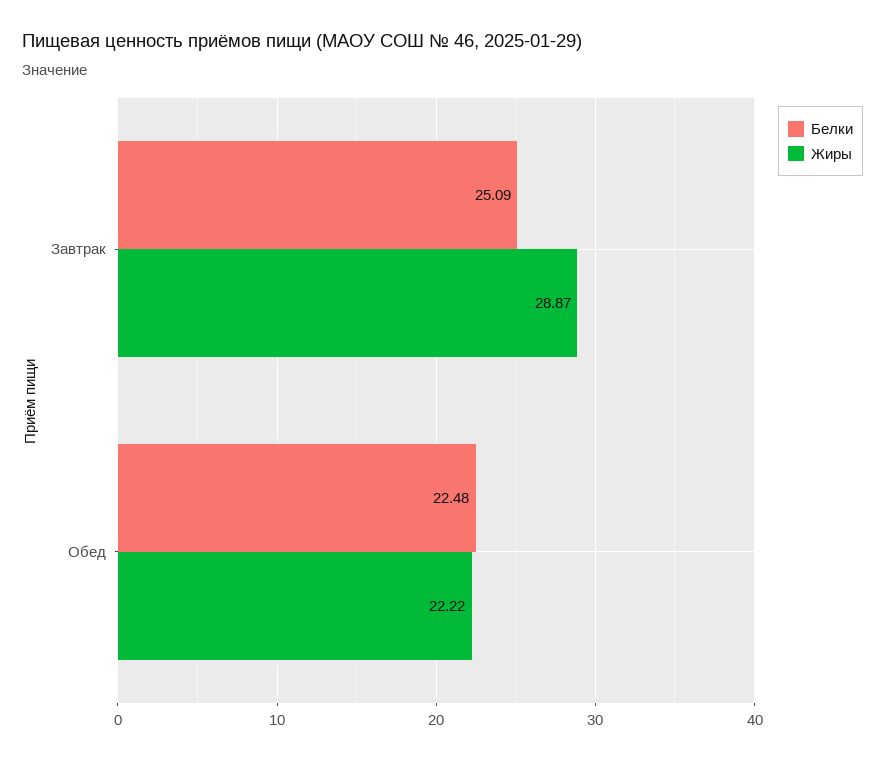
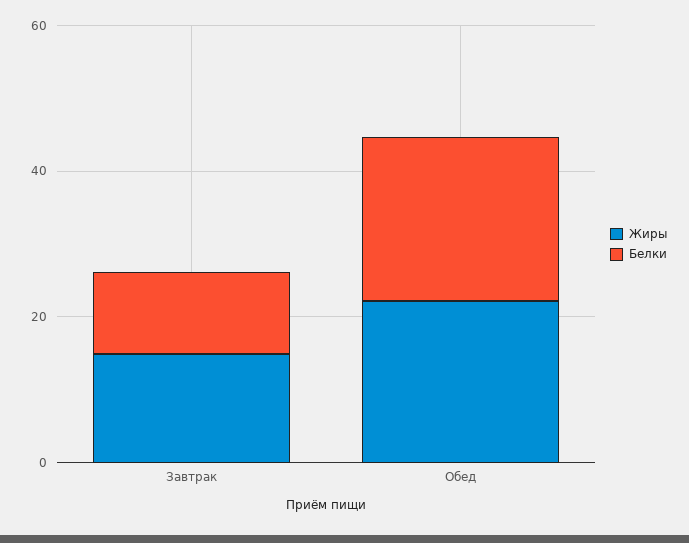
  {
    "Белки": {
-     "Завтрак": 25.09,
+     "Завтрак": 10,
      "Обед": 22.48
    },
    "Жиры": {
-     "Завтрак": 28.87,
+     "Завтрак": 15,
      "Обед": 22.22
    }
  }

